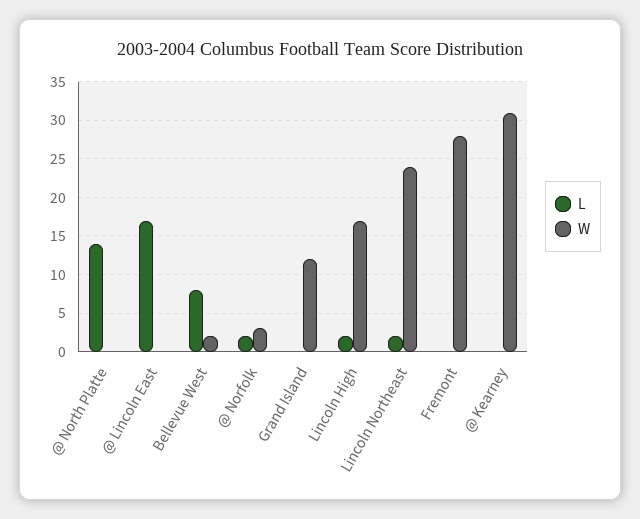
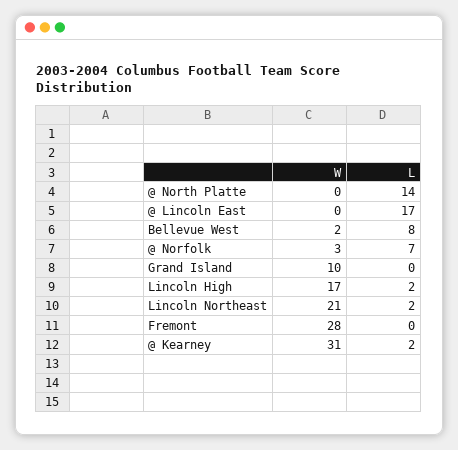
  {
    "L": {
      "@ North Platte": 14,
      "@ Lincoln East": 17,
      "Bellevue West": 8,
-     "@ Norfolk": 2,
+     "@ Norfolk": 7,
      "Grand Island": 0,
      "Lincoln High": 2,
      "Lincoln Northeast": 2,
      "Fremont": 0,
-     "@ Kearney": 0
+     "@ Kearney": 2
    },
    "W": {
      "@ North Platte": 0,
      "@ Lincoln East": 0,
      "Bellevue West": 2,
      "@ Norfolk": 3,
-     "Grand Island": 12,
+     "Grand Island": 10,
      "Lincoln High": 17,
-     "Lincoln Northeast": 24,
+     "Lincoln Northeast": 21,
      "Fremont": 28,
      "@ Kearney": 31
    }
  }

